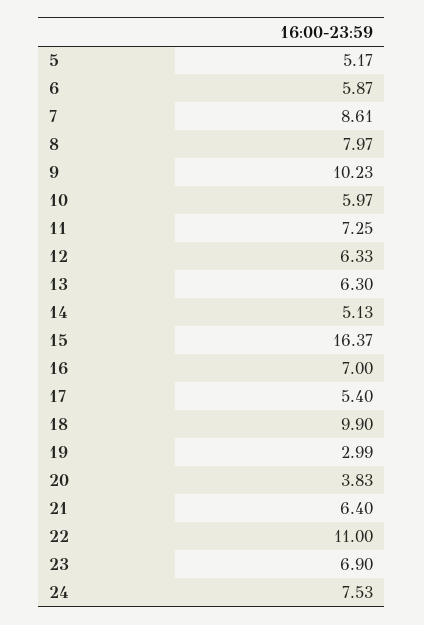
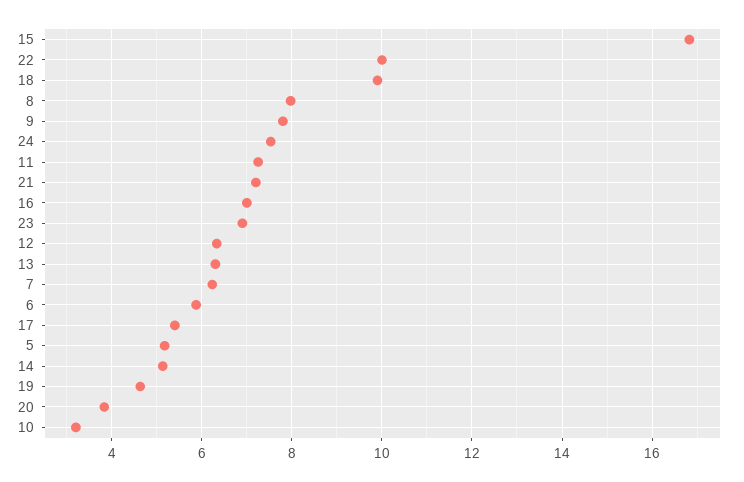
  {
    "5": 5.17,
    "6": 5.87,
-   "7": 8.61,
+   "7": 6.2,
    "8": 7.97,
-   "9": 10.23,
+   "9": 7.8,
-   "10": 5.97,
+   "10": 3.2,
    "11": 7.25,
    "12": 6.33,
    "13": 6.3,
    "14": 5.13,
-   "15": 16.37,
+   "15": 16.8,
    "16": 7,
    "17": 5.4,
    "18": 9.9,
-   "19": 2.99,
+   "19": 4.6,
    "20": 3.83,
-   "21": 6.4,
+   "21": 7.2,
-   "22": 11,
+   "22": 10,
    "23": 6.9,
    "24": 7.53
  }

